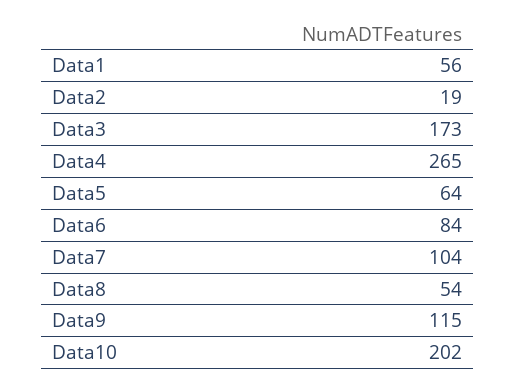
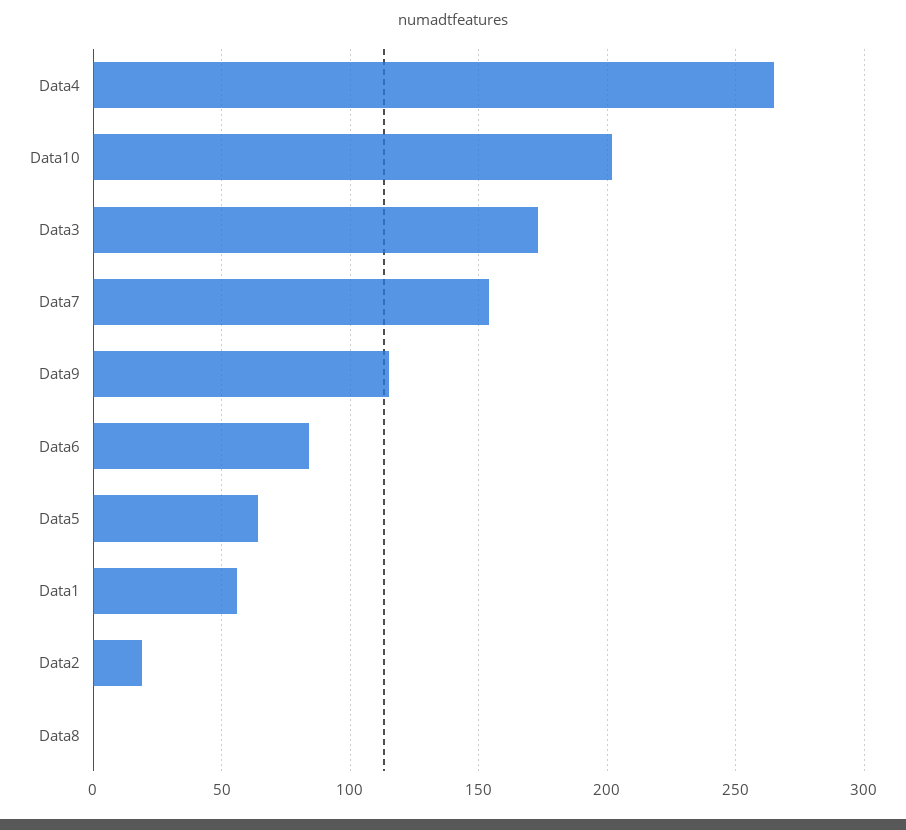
  {
    "Data1": 56,
    "Data2": 19,
    "Data3": 173,
    "Data4": 265,
    "Data5": 64,
    "Data6": 84,
-   "Data7": 104,
+   "Data7": 155,
-   "Data8": 54,
+   "Data8": 0,
    "Data9": 115,
    "Data10": 202
  }

